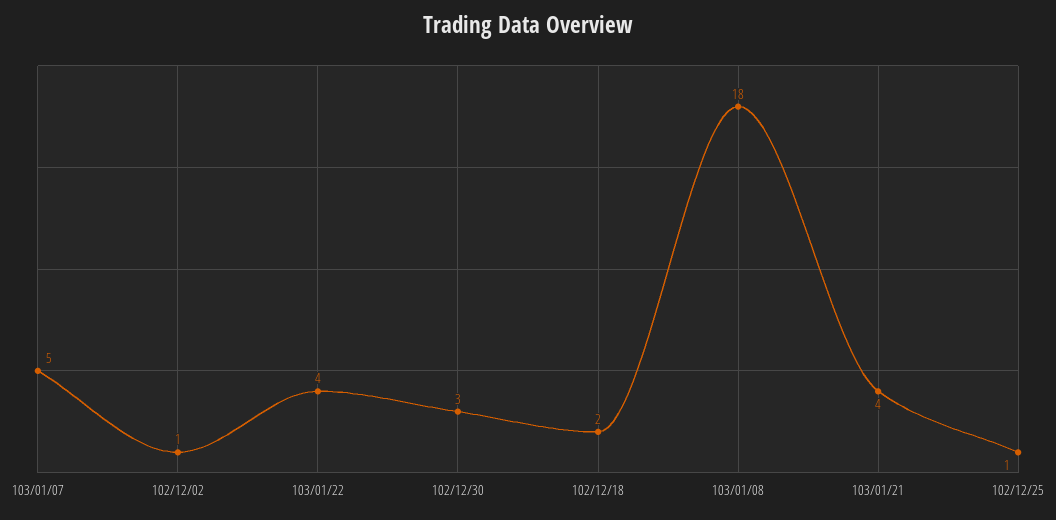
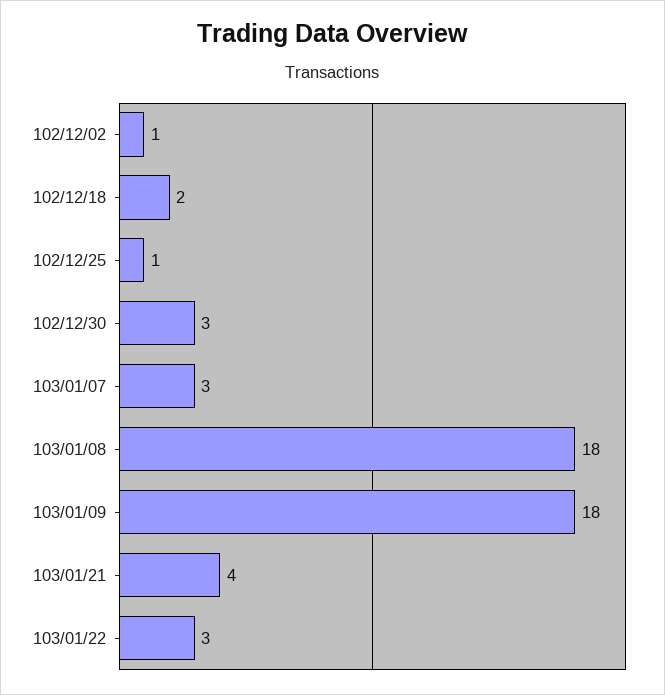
  {
-   "103/01/07": 5,
+   "103/01/07": 3,
    "102/12/02": 1,
-   "103/01/22": 4,
+   "103/01/22": 3,
    "102/12/30": 3,
    "102/12/18": 2,
    "103/01/08": 18,
    "103/01/21": 4,
-   "102/12/25": 1
+   "102/12/25": 1,
+   "103/01/09": 18
  }

